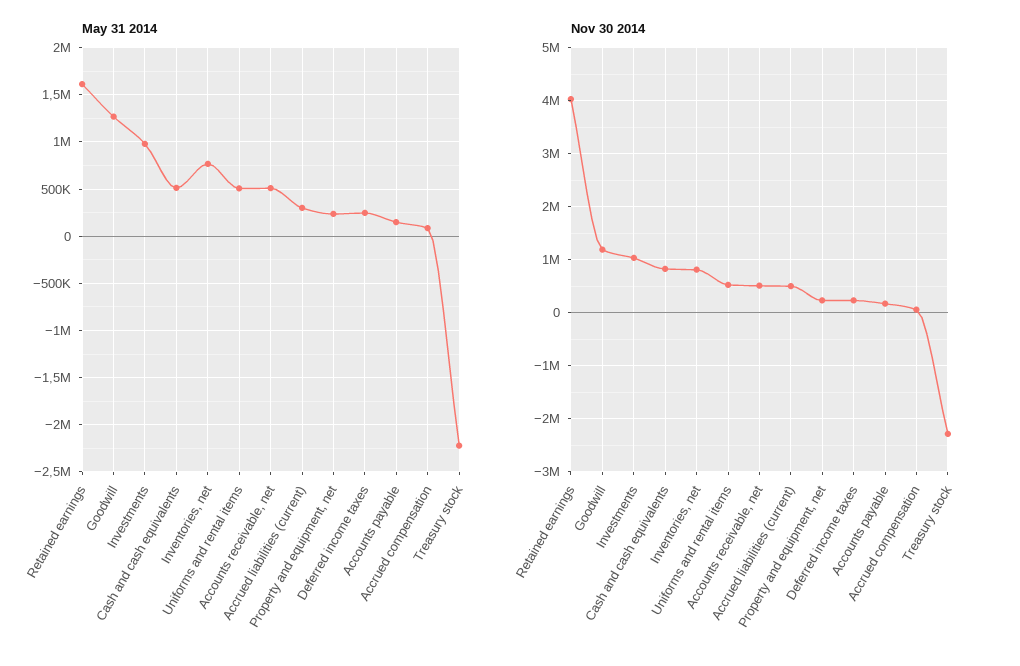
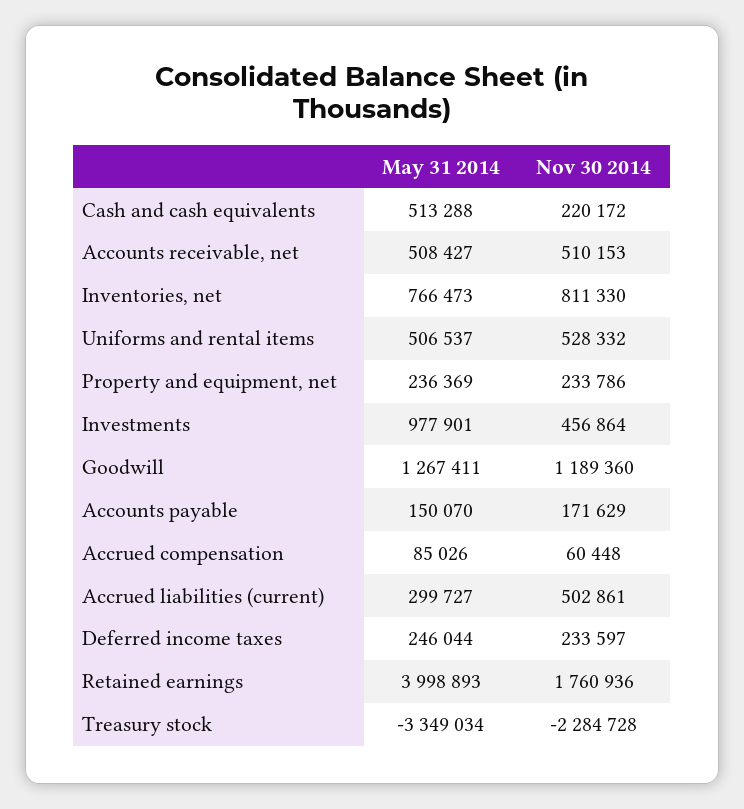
  {
    "May 31 2014": {
-     "Retained earnings": 1600000,
+     "Retained earnings": 3998893,
      "Goodwill": 1267411,
      "Investments": 977901,
      "Cash and cash equivalents": 513288,
      "Inventories, net": 766473,
      "Uniforms and rental items": 506537,
      "Accounts receivable, net": 508427,
      "Accrued liabilities (current)": 299727,
      "Property and equipment, net": 236369,
      "Deferred income taxes": 246044,
      "Accounts payable": 150070,
      "Accrued compensation": 85026,
-     "Treasury stock": -2200000
+     "Treasury stock": -3349034
    },
    "Nov 30 2014": {
-     "Retained earnings": 4000000,
+     "Retained earnings": 1760936,
      "Goodwill": 1189360,
-     "Investments": 1000000,
+     "Investments": 456864,
-     "Cash and cash equivalents": 800000,
+     "Cash and cash equivalents": 220172,
      "Inventories, net": 811330,
      "Uniforms and rental items": 528332,
      "Accounts receivable, net": 510153,
      "Accrued liabilities (current)": 502861,
      "Property and equipment, net": 233786,
      "Deferred income taxes": 233597,
      "Accounts payable": 171629,
      "Accrued compensation": 60448,
      "Treasury stock": -2284728
    }
  }

